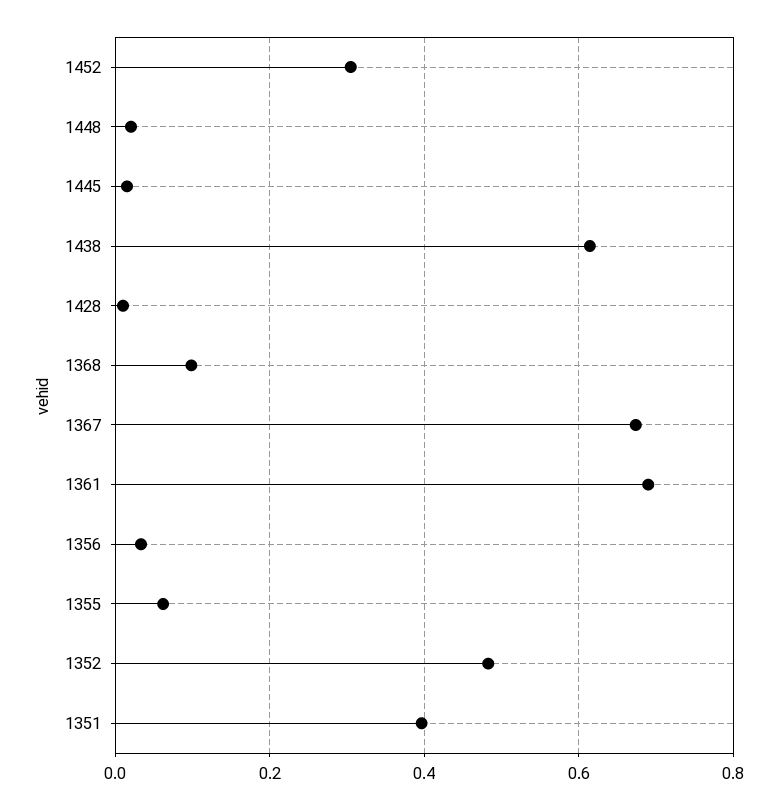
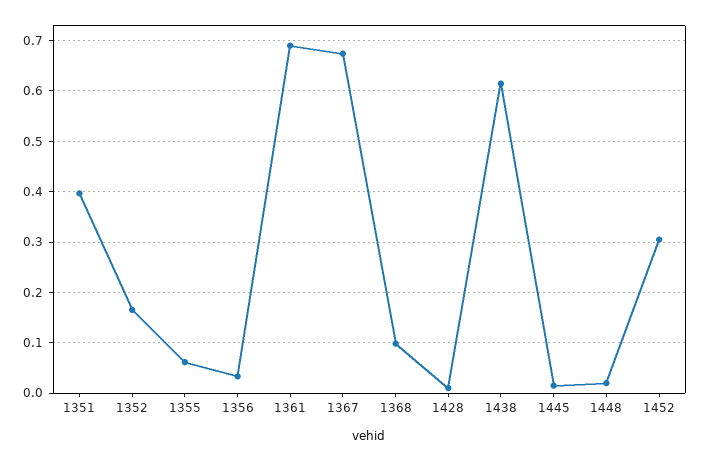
  {
    "1452": 0.3,
    "1448": 0.02,
    "1445": 0.02,
    "1438": 0.62,
    "1428": 0.02,
    "1368": 0.1,
    "1367": 0.68,
    "1361": 0.7,
    "1356": 0.04,
    "1355": 0.06,
-   "1352": 0.48,
+   "1352": 0.16,
    "1351": 0.4
  }

